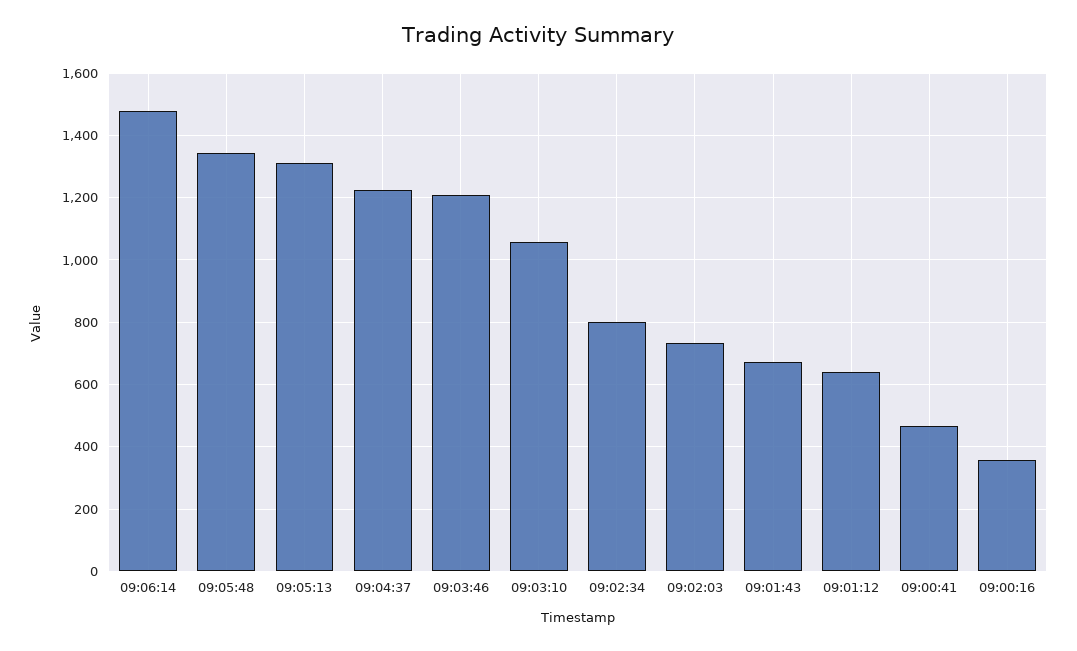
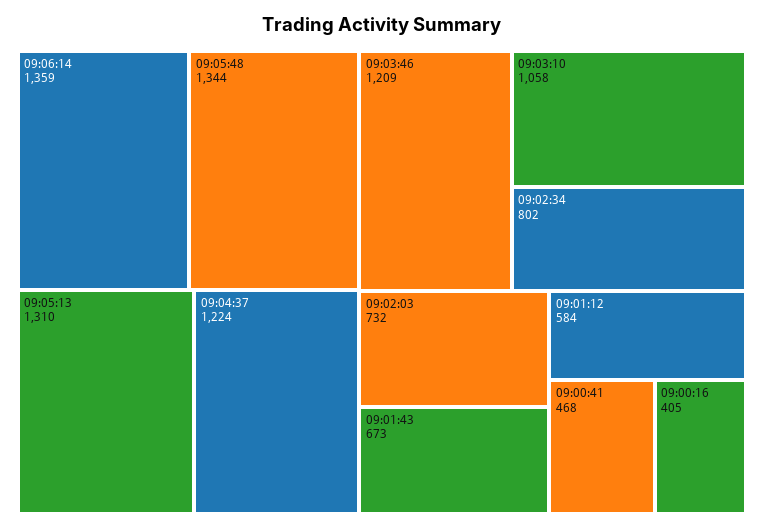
  {
-   "09:06:14": 1480,
+   "09:06:14": 1359,
    "09:05:48": 1344,
    "09:05:13": 1310,
    "09:04:37": 1224,
    "09:03:46": 1209,
    "09:03:10": 1058,
    "09:02:34": 802,
    "09:02:03": 732,
    "09:01:43": 673,
-   "09:01:12": 640,
+   "09:01:12": 584,
    "09:00:41": 468,
-   "09:00:16": 360
+   "09:00:16": 405
  }

